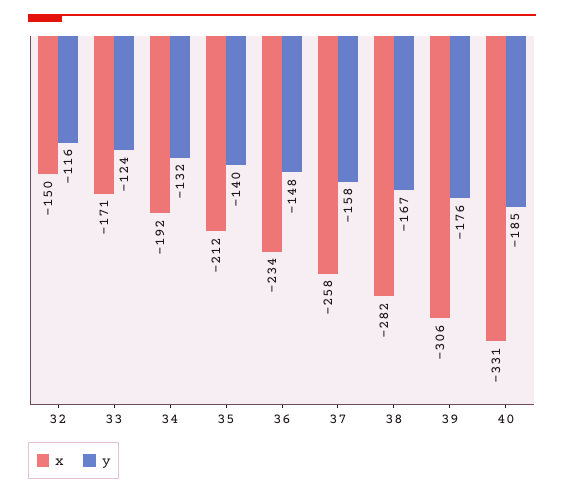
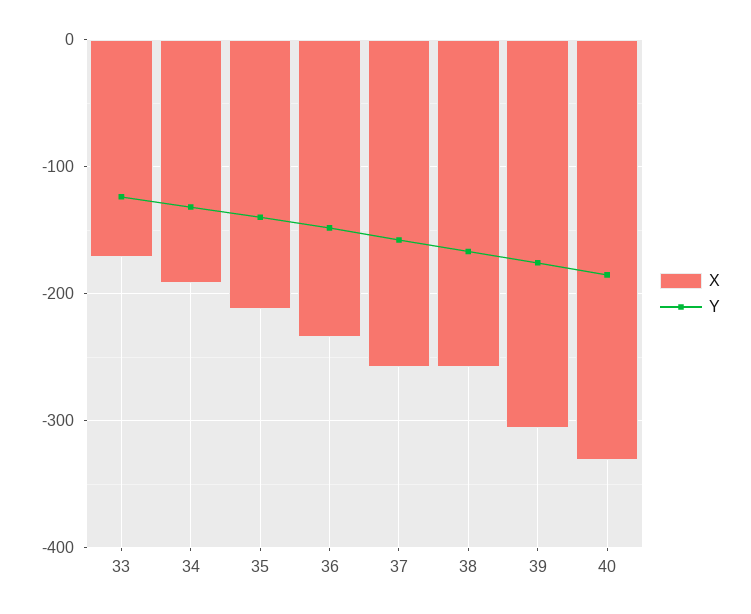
  {
    "x": {
-     "32": -150,
      "33": -171,
      "34": -192,
      "35": -212,
      "36": -234,
      "37": -258,
-     "38": -282,
+     "38": -260,
      "39": -306,
      "40": -331
    },
    "y": {
-     "32": -116,
      "33": -124,
      "34": -132,
      "35": -140,
      "36": -148,
      "37": -158,
      "38": -167,
      "39": -176,
      "40": -185
    }
  }

